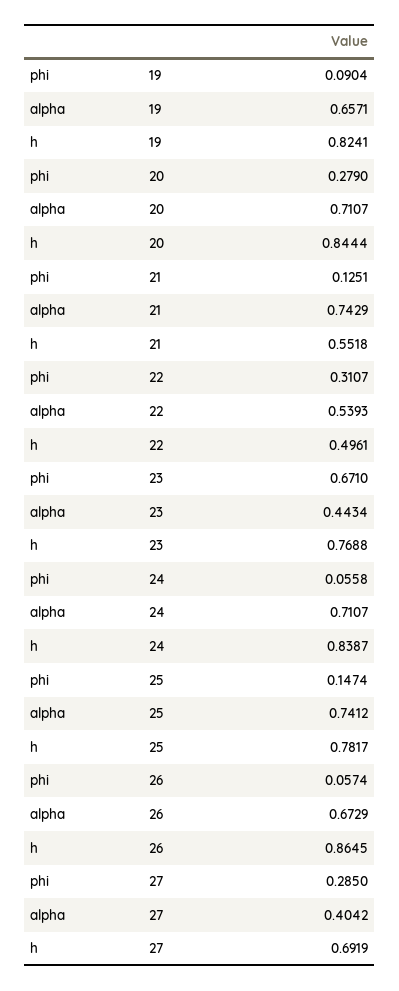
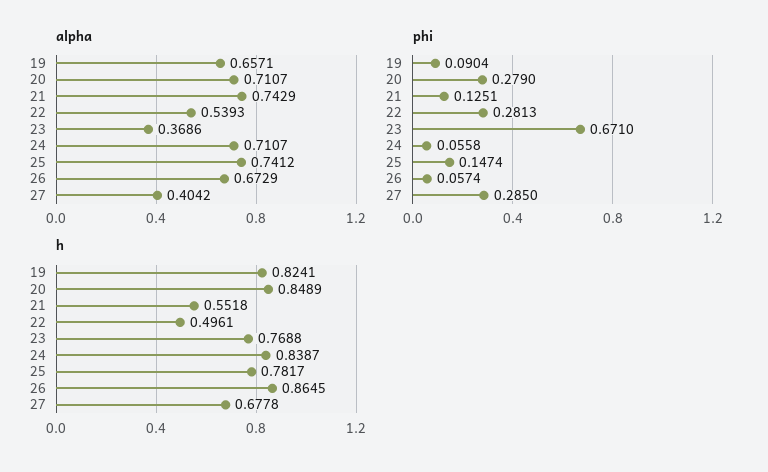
  {
    "phi": {
      "19": 0.0904,
      "20": 0.279,
      "21": 0.1251,
-     "22": 0.3107,
+     "22": 0.2813,
      "23": 0.671,
      "24": 0.0558,
      "25": 0.1474,
      "26": 0.0574,
      "27": 0.285
    },
    "alpha": {
      "19": 0.6571,
      "20": 0.7107,
      "21": 0.7429,
      "22": 0.5393,
-     "23": 0.4434,
+     "23": 0.3686,
      "24": 0.7107,
      "25": 0.7412,
      "26": 0.6729,
      "27": 0.4042
    },
    "h": {
      "19": 0.8241,
-     "20": 0.8444,
+     "20": 0.8489,
      "21": 0.5518,
      "22": 0.4961,
      "23": 0.7688,
      "24": 0.8387,
      "25": 0.7817,
      "26": 0.8645,
-     "27": 0.6919
+     "27": 0.6778
    }
  }

